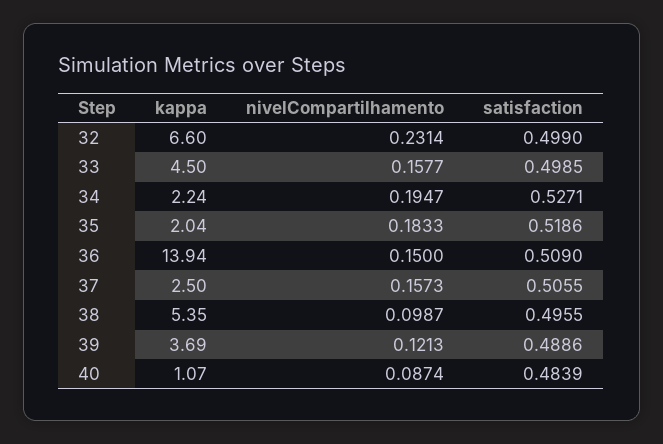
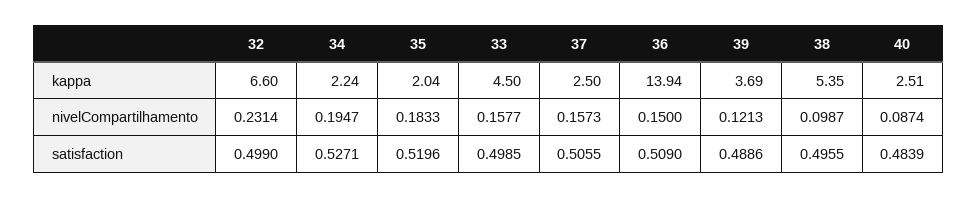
  {
    "kappa": {
      "32": 6.6,
      "33": 4.5,
      "34": 2.24,
      "35": 2.04,
      "36": 13.94,
      "37": 2.5,
      "38": 5.35,
      "39": 3.69,
-     "40": 1.07
+     "40": 2.51
    },
    "nivelCompartilhamento": {
      "32": 0.2314,
      "33": 0.1577,
      "34": 0.1947,
      "35": 0.1833,
      "36": 0.15,
      "37": 0.1573,
      "38": 0.0987,
      "39": 0.1213,
      "40": 0.0874
    },
    "satisfaction": {
      "32": 0.499,
      "33": 0.4985,
      "34": 0.5271,
-     "35": 0.5186,
+     "35": 0.5196,
      "36": 0.509,
      "37": 0.5055,
      "38": 0.4955,
      "39": 0.4886,
      "40": 0.4839
    }
  }

